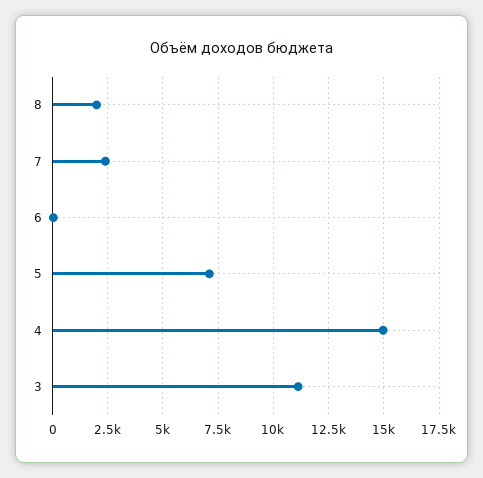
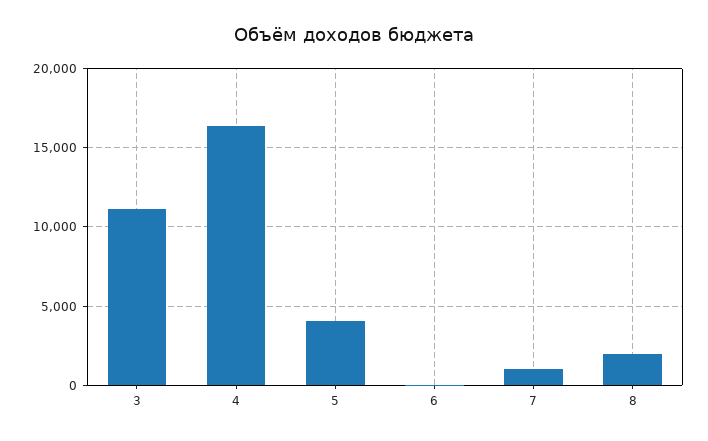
  {
    "8": 2000,
-   "7": 2500,
+   "7": 1000,
    "6": 0,
-   "5": 7000,
+   "5": 4000,
-   "4": 15000,
+   "4": 16500,
    "3": 11000
  }

